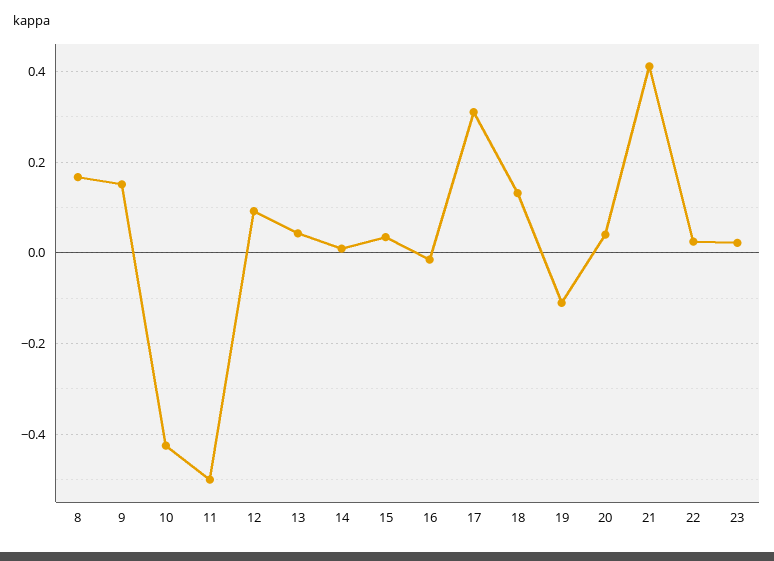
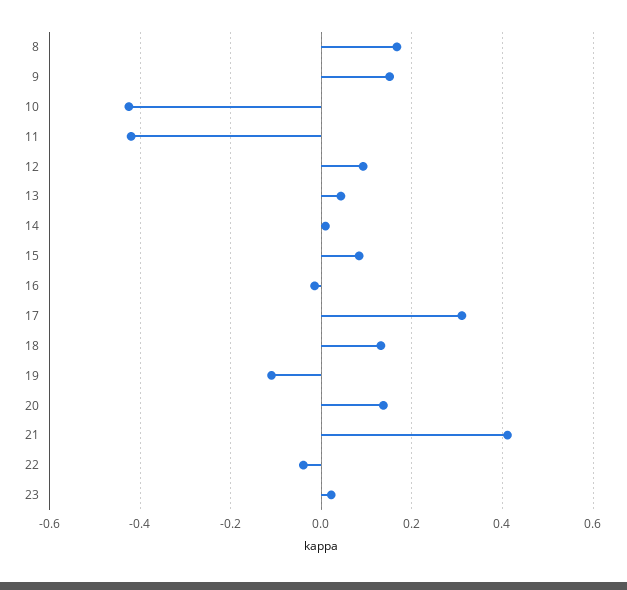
  {
    "8": 0.16,
    "9": 0.16,
    "10": -0.42,
-   "11": -0.5,
+   "11": -0.42,
    "12": 0.1,
    "13": 0.04,
    "14": 0,
-   "15": 0.04,
+   "15": 0.08,
    "16": -0.02,
    "17": 0.32,
    "18": 0.14,
    "19": -0.12,
-   "20": 0.04,
+   "20": 0.14,
    "21": 0.42,
-   "22": 0.02,
+   "22": -0.04,
    "23": 0.02
  }

